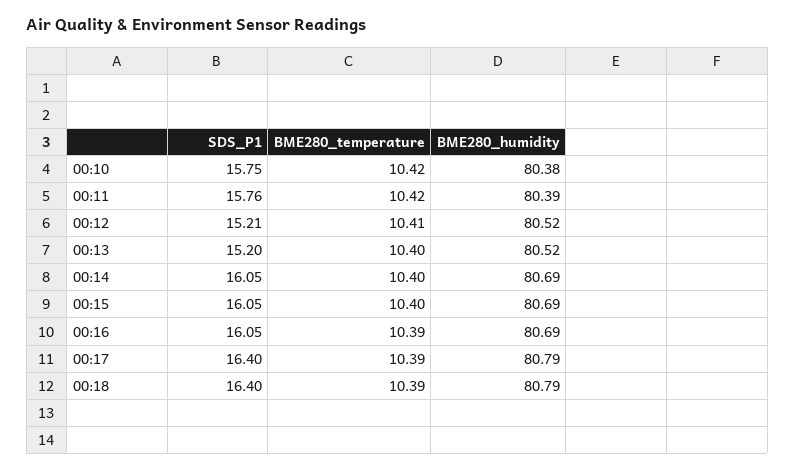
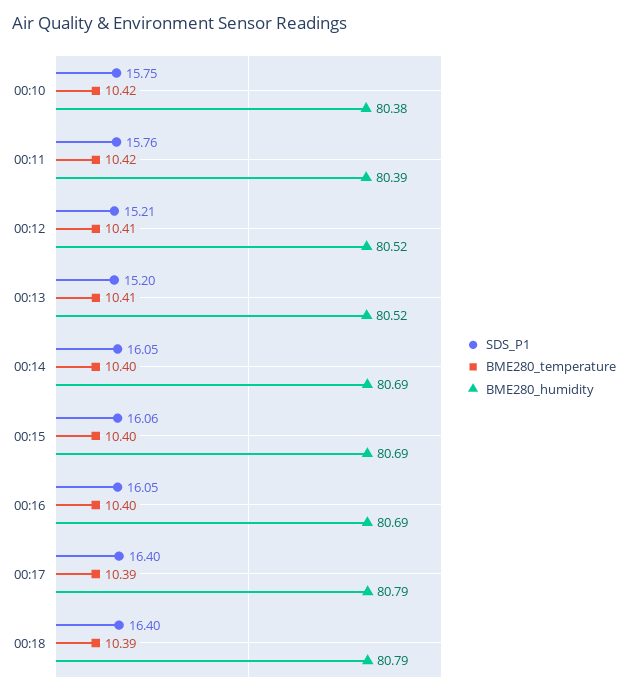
  {
    "SDS_P1": {
      "00:10": 15.75,
      "00:11": 15.76,
      "00:12": 15.21,
      "00:13": 15.2,
      "00:14": 16.05,
-     "00:15": 16.05,
+     "00:15": 16.06,
      "00:16": 16.05,
      "00:17": 16.4,
      "00:18": 16.4
    },
    "BME280_temperature": {
      "00:10": 10.42,
      "00:11": 10.42,
      "00:12": 10.41,
-     "00:13": 10.4,
+     "00:13": 10.41,
      "00:14": 10.4,
      "00:15": 10.4,
-     "00:16": 10.39,
+     "00:16": 10.4,
      "00:17": 10.39,
      "00:18": 10.39
    },
    "BME280_humidity": {
      "00:10": 80.38,
      "00:11": 80.39,
      "00:12": 80.52,
      "00:13": 80.52,
      "00:14": 80.69,
      "00:15": 80.69,
      "00:16": 80.69,
      "00:17": 80.79,
      "00:18": 80.79
    }
  }

